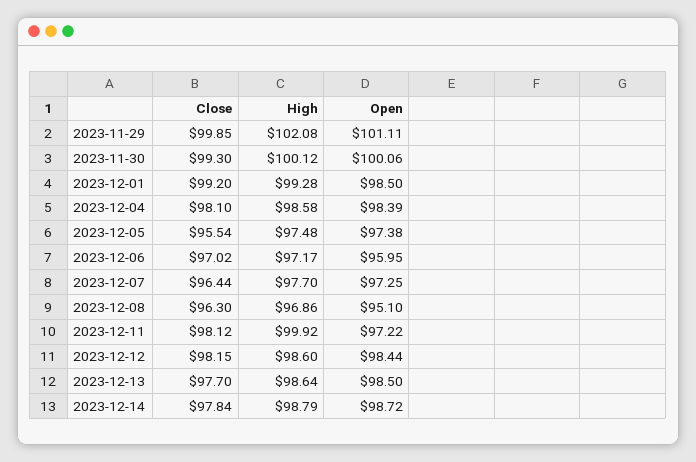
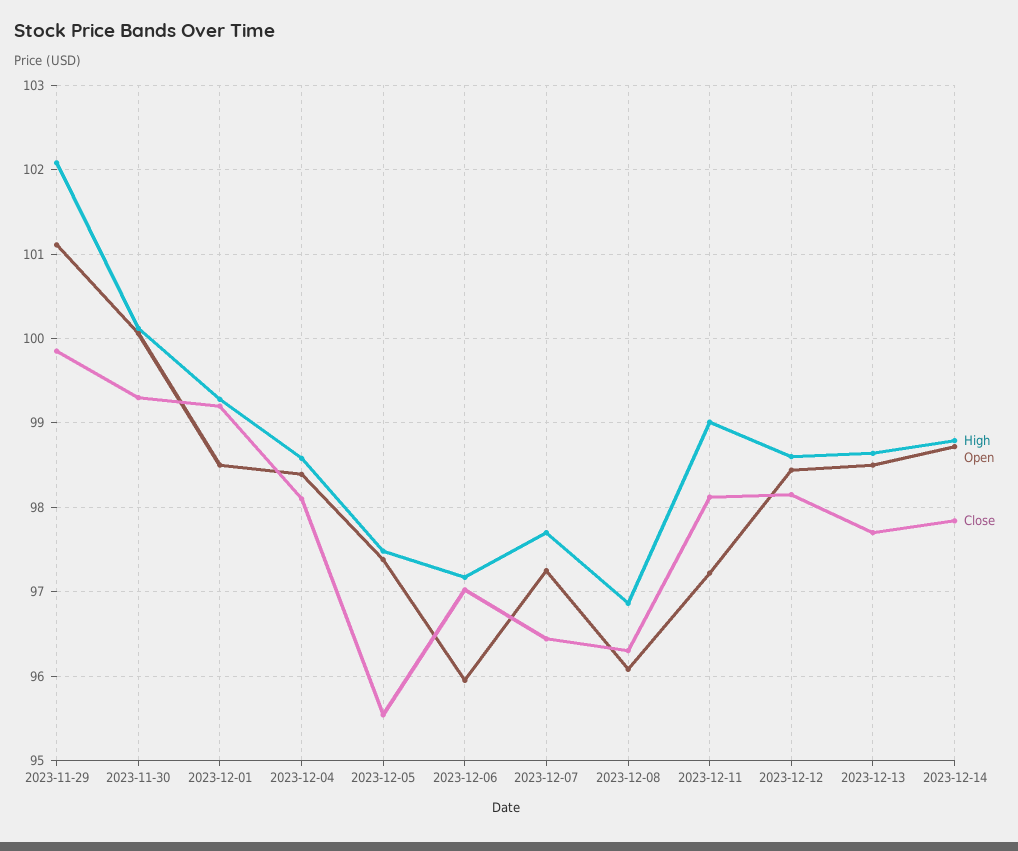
  {
    "Close": {
      "2023-11-29": 99.85,
      "2023-11-30": 99.3,
      "2023-12-01": 99.2,
      "2023-12-04": 98.1,
      "2023-12-05": 95.54,
      "2023-12-06": 97.02,
      "2023-12-07": 96.44,
      "2023-12-08": 96.3,
      "2023-12-11": 98.12,
      "2023-12-12": 98.15,
      "2023-12-13": 97.7,
      "2023-12-14": 97.84
    },
    "High": {
      "2023-11-29": 102.08,
      "2023-11-30": 100.12,
      "2023-12-01": 99.28,
      "2023-12-04": 98.58,
      "2023-12-05": 97.48,
      "2023-12-06": 97.17,
      "2023-12-07": 97.7,
      "2023-12-08": 96.86,
-     "2023-12-11": 99.92,
+     "2023-12-11": 99,
      "2023-12-12": 98.6,
      "2023-12-13": 98.64,
      "2023-12-14": 98.79
    },
    "Open": {
      "2023-11-29": 101.11,
      "2023-11-30": 100.06,
      "2023-12-01": 98.5,
      "2023-12-04": 98.39,
      "2023-12-05": 97.38,
      "2023-12-06": 95.95,
      "2023-12-07": 97.25,
-     "2023-12-08": 95.1,
+     "2023-12-08": 96.1,
      "2023-12-11": 97.22,
      "2023-12-12": 98.44,
      "2023-12-13": 98.5,
      "2023-12-14": 98.72
    }
  }

